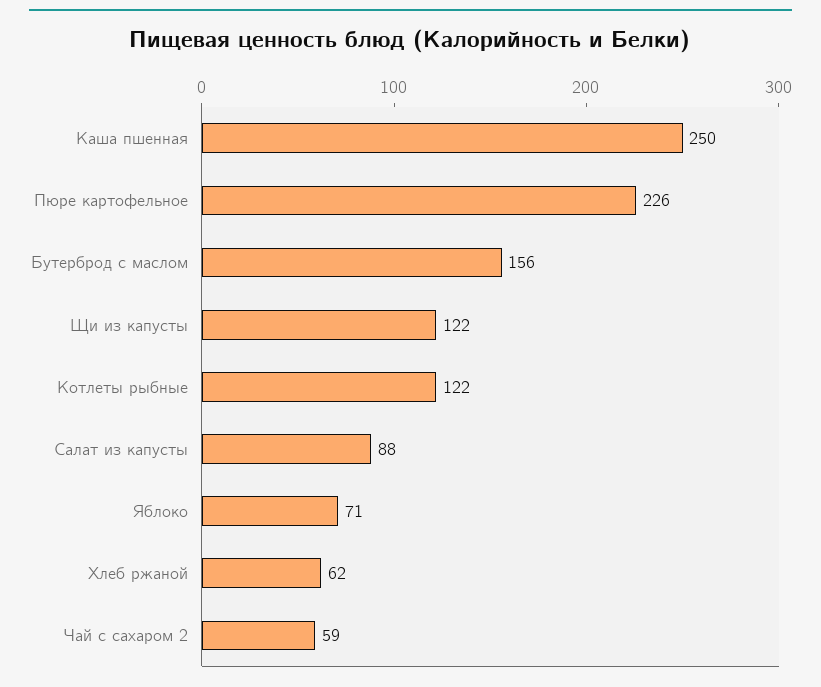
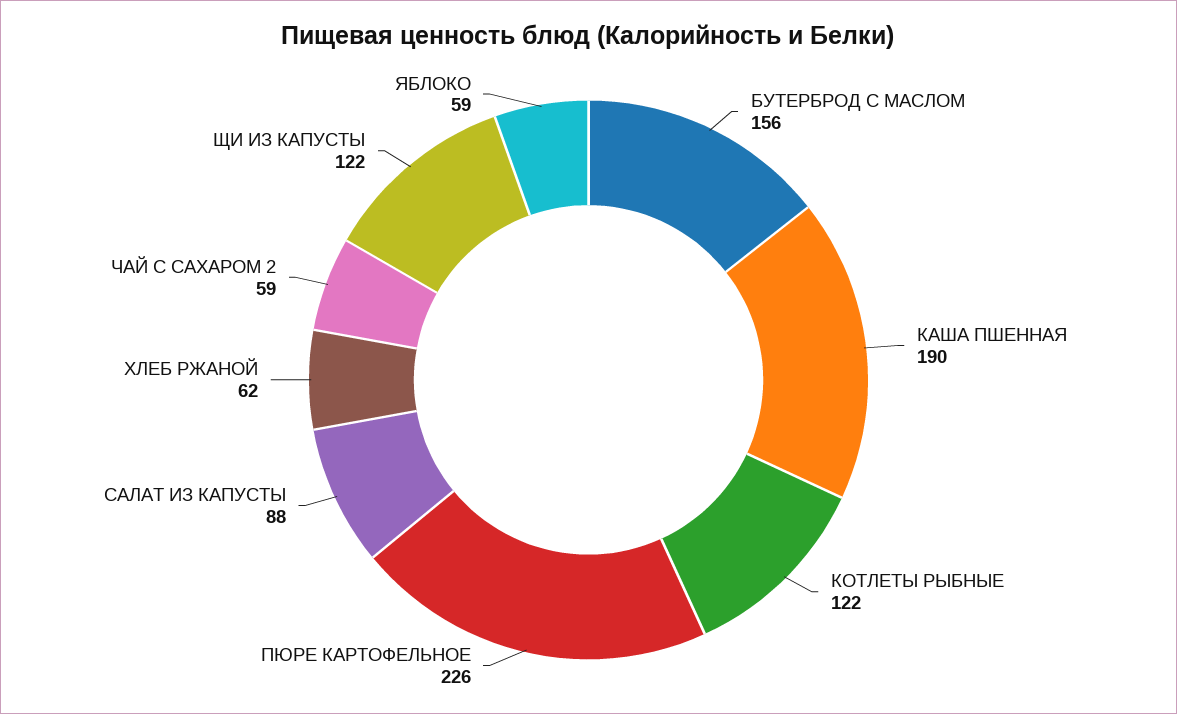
  {
-   "Каша пшенная": 250,
+   "Каша пшенная": 190,
    "Пюре картофельное": 226,
    "Бутерброд с маслом": 156,
    "Щи из капусты": 122,
    "Котлеты рыбные": 122,
    "Салат из капусты": 88,
-   "Яблоко": 71,
+   "Яблоко": 59,
    "Хлеб ржаной": 62,
    "Чай с сахаром 2": 59
  }

